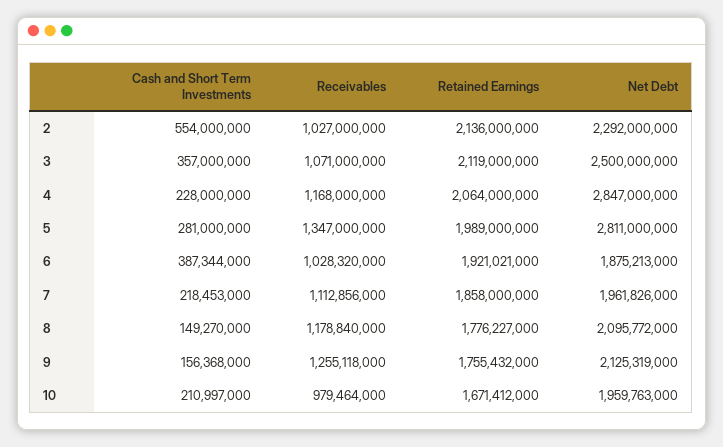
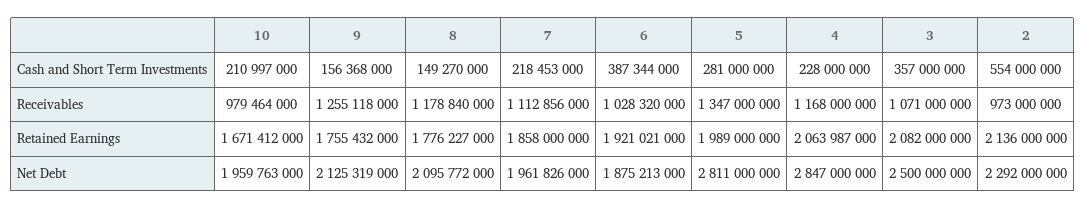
  {
    "Cash and Short Term Investments": {
      "2": 554000000,
      "3": 357000000,
      "4": 228000000,
      "5": 281000000,
      "6": 387344000,
      "7": 218453000,
      "8": 149270000,
      "9": 156368000,
      "10": 210997000
    },
    "Receivables": {
-     "2": 1027000000,
+     "2": 973000000,
      "3": 1071000000,
      "4": 1168000000,
      "5": 1347000000,
      "6": 1028320000,
      "7": 1112856000,
      "8": 1178840000,
      "9": 1255118000,
      "10": 979464000
    },
    "Retained Earnings": {
      "2": 2136000000,
-     "3": 2119000000,
+     "3": 2082000000,
-     "4": 2064000000,
+     "4": 2063987000,
      "5": 1989000000,
      "6": 1921021000,
      "7": 1858000000,
      "8": 1776227000,
      "9": 1755432000,
      "10": 1671412000
    },
    "Net Debt": {
      "2": 2292000000,
      "3": 2500000000,
      "4": 2847000000,
      "5": 2811000000,
      "6": 1875213000,
      "7": 1961826000,
      "8": 2095772000,
      "9": 2125319000,
      "10": 1959763000
    }
  }

